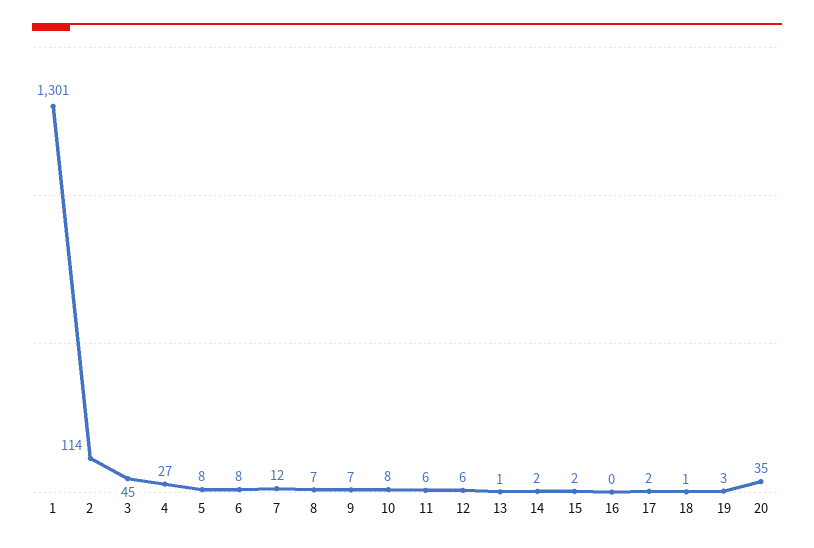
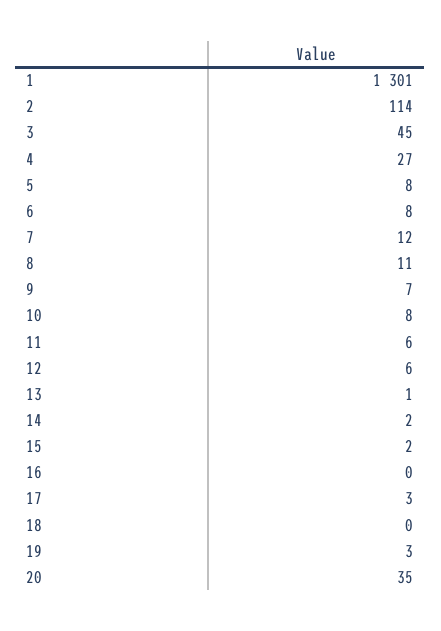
  {
    "1": 1301,
    "2": 114,
    "3": 45,
    "4": 27,
    "5": 8,
    "6": 8,
    "7": 12,
-   "8": 7,
+   "8": 11,
    "9": 7,
    "10": 8,
    "11": 6,
    "12": 6,
    "13": 1,
    "14": 2,
    "15": 2,
    "16": 0,
-   "17": 2,
+   "17": 3,
-   "18": 1,
+   "18": 0,
    "19": 3,
    "20": 35
  }

